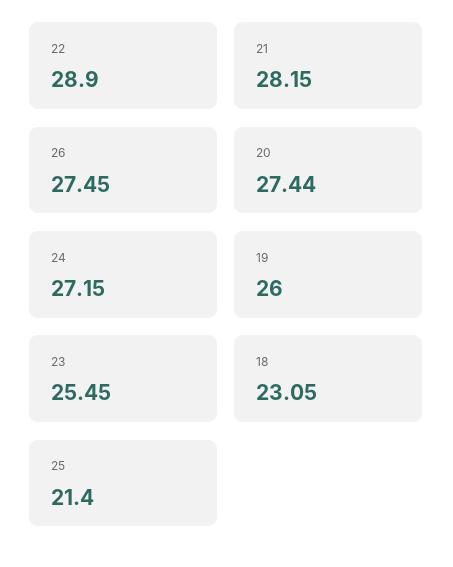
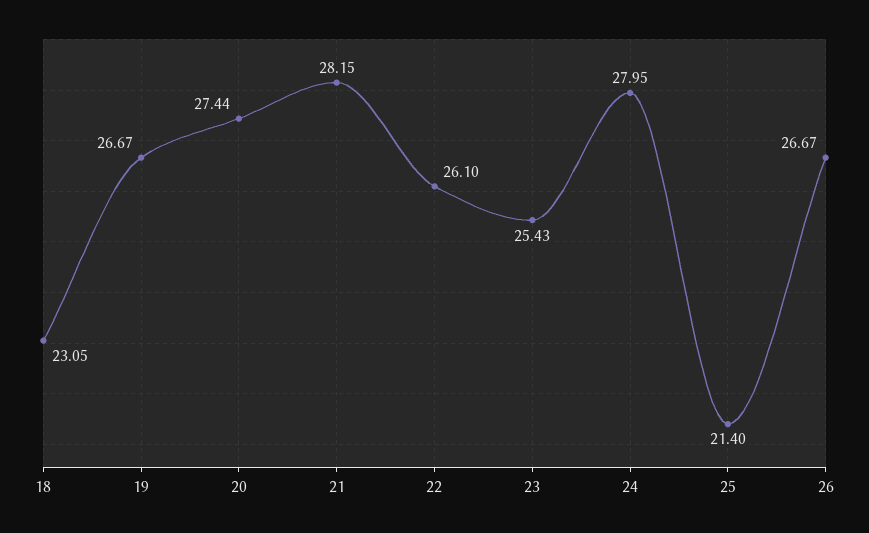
  {
-   "22": 28.9,
+   "22": 26.1,
    "21": 28.15,
-   "26": 27.45,
+   "26": 26.67,
    "20": 27.44,
-   "24": 27.15,
+   "24": 27.95,
-   "19": 26,
+   "19": 26.67,
-   "23": 25.45,
+   "23": 25.43,
    "18": 23.05,
    "25": 21.4
  }

